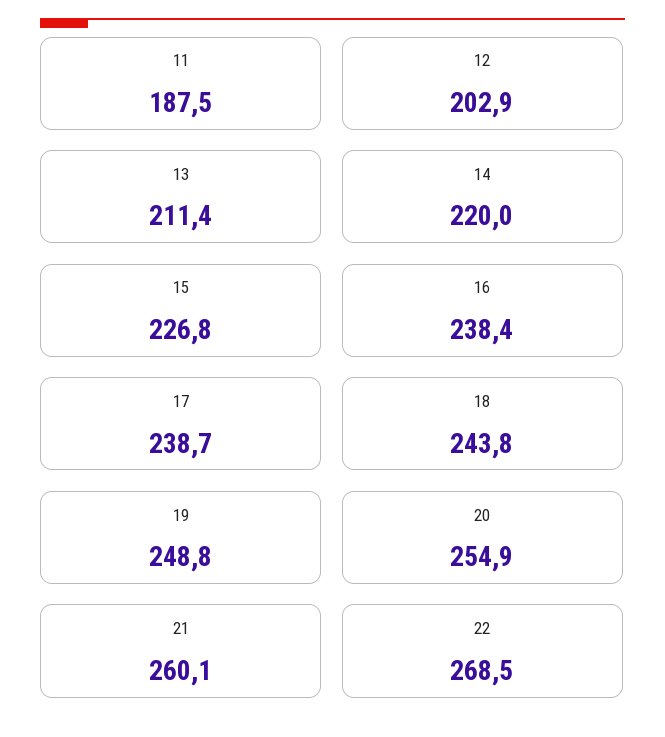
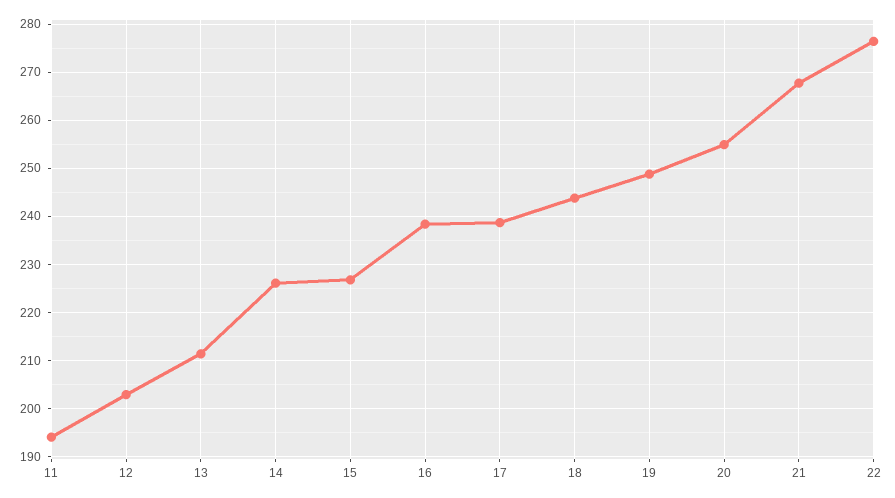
  {
-   "11": 187.5,
+   "11": 194,
    "12": 202.9,
    "13": 211.4,
-   "14": 220,
+   "14": 226,
    "15": 226.8,
    "16": 238.4,
    "17": 238.7,
    "18": 243.8,
    "19": 248.8,
    "20": 254.9,
-   "21": 260.1,
+   "21": 268,
-   "22": 268.5
+   "22": 276
  }

